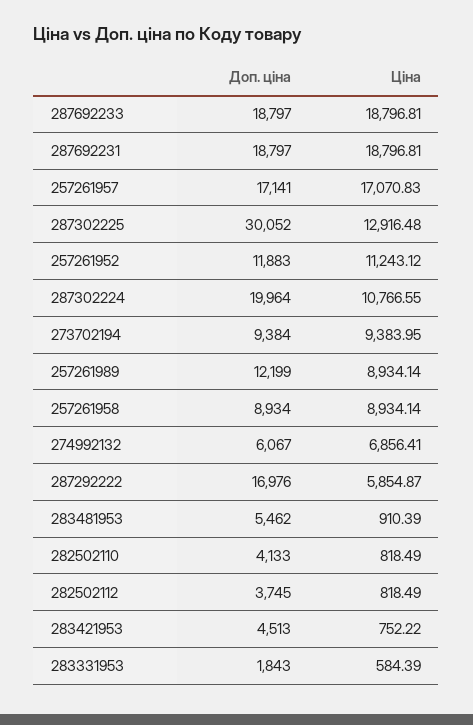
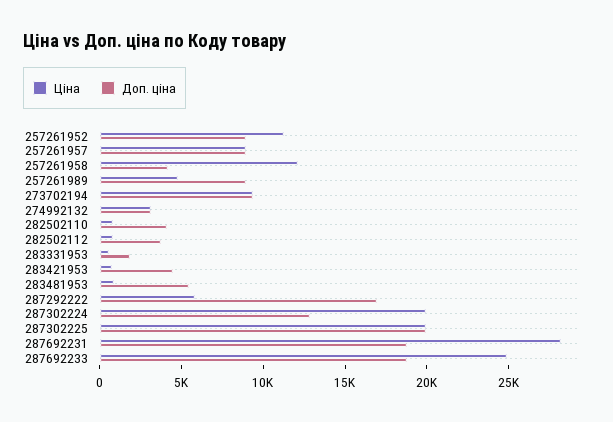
  {
    "Доп. ціна": {
      "287692233": 18797,
      "287692231": 18797,
-     "257261957": 17141,
+     "257261957": 9000,
-     "287302225": 30052,
+     "287302225": 20000,
-     "257261952": 11883,
+     "257261952": 9000,
-     "287302224": 19964,
+     "287302224": 13000,
      "273702194": 9384,
-     "257261989": 12199,
+     "257261989": 9000,
-     "257261958": 8934,
+     "257261958": 4000,
-     "274992132": 6067,
+     "274992132": 3000,
      "287292222": 16976,
      "283481953": 5462,
      "282502110": 4133,
      "282502112": 3745,
      "283421953": 4513,
      "283331953": 1843
    },
    "Ціна": {
-     "287692233": 18796.81,
+     "287692233": 25000,
-     "287692231": 18796.81,
+     "287692231": 28000,
-     "257261957": 17070.83,
+     "257261957": 9000,
-     "287302225": 12916.48,
+     "287302225": 20000,
      "257261952": 11243.12,
-     "287302224": 10766.55,
+     "287302224": 20000,
      "273702194": 9383.95,
-     "257261989": 8934.14,
+     "257261989": 5000,
-     "257261958": 8934.14,
+     "257261958": 12000,
-     "274992132": 6856.41,
+     "274992132": 3000,
      "287292222": 5854.87,
      "283481953": 910.39,
      "282502110": 818.49,
      "282502112": 818.49,
      "283421953": 752.22,
      "283331953": 584.39
    }
  }

